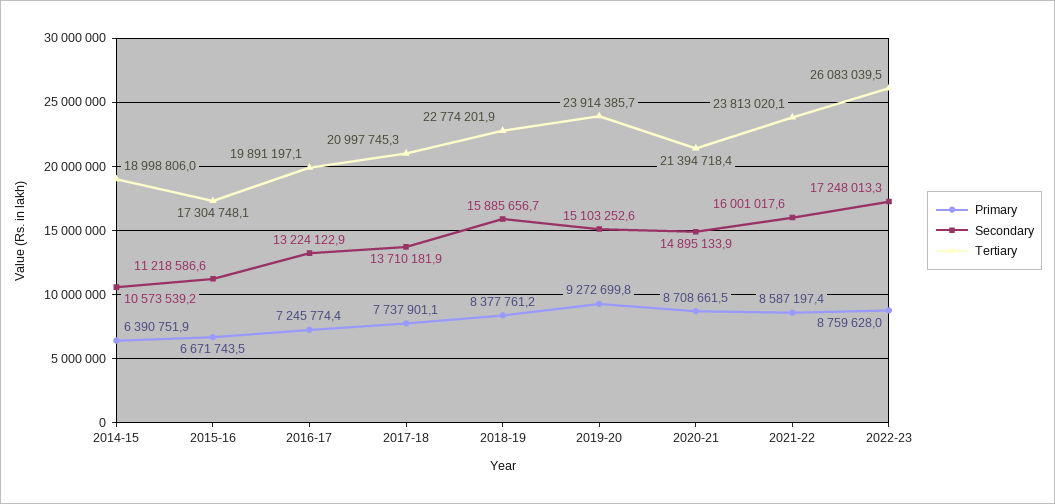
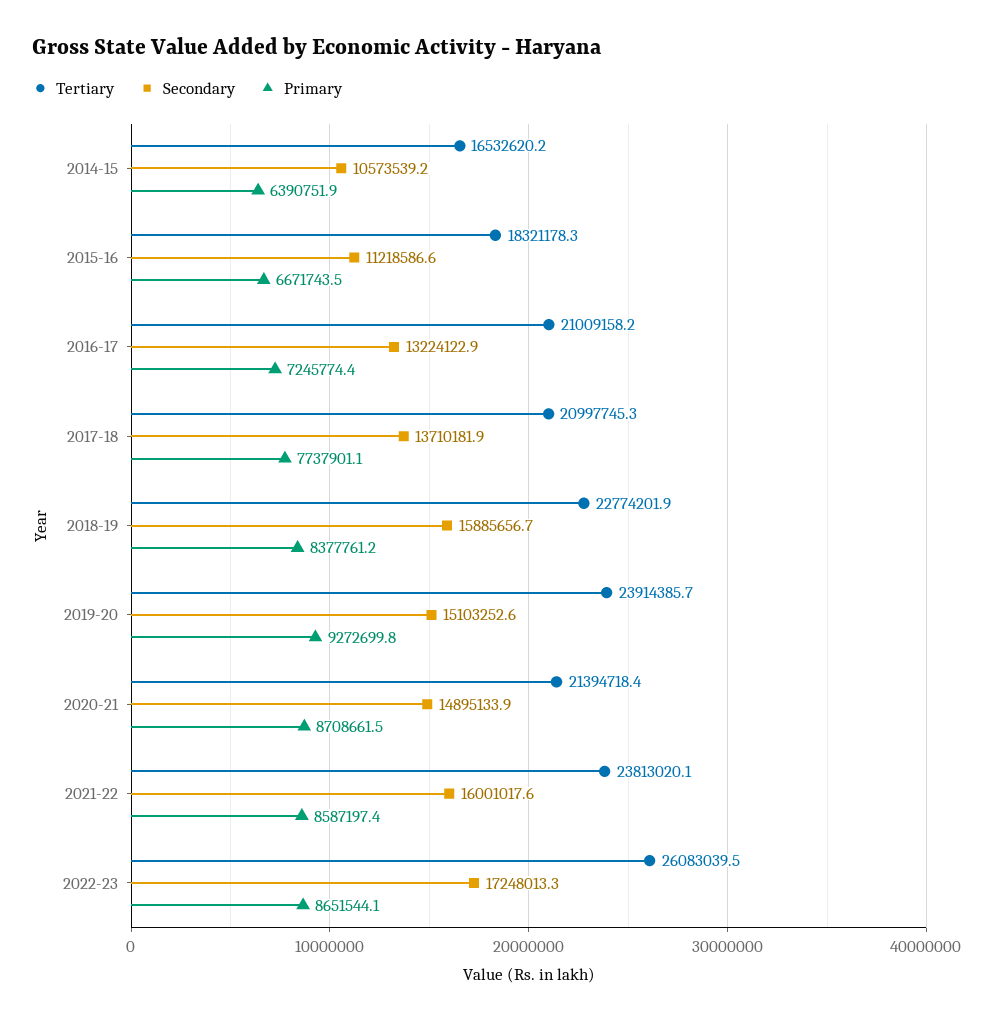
  {
    "Primary": {
      "2014-15": 6390751.9,
      "2015-16": 6671743.5,
      "2016-17": 7245774.4,
      "2017-18": 7737901.1,
      "2018-19": 8377761.2,
      "2019-20": 9272699.8,
      "2020-21": 8708661.5,
      "2021-22": 8587197.4,
-     "2022-23": 8759628
+     "2022-23": 8651544.1
    },
    "Secondary": {
      "2014-15": 10573539.2,
      "2015-16": 11218586.6,
      "2016-17": 13224122.9,
      "2017-18": 13710181.9,
      "2018-19": 15885656.7,
      "2019-20": 15103252.6,
      "2020-21": 14895133.9,
      "2021-22": 16001017.6,
      "2022-23": 17248013.3
    },
    "Tertiary": {
-     "2014-15": 18998806,
+     "2014-15": 16532620.2,
-     "2015-16": 17304748.1,
+     "2015-16": 18321178.3,
-     "2016-17": 19891197.1,
+     "2016-17": 21009158.2,
      "2017-18": 20997745.3,
      "2018-19": 22774201.9,
      "2019-20": 23914385.7,
      "2020-21": 21394718.4,
      "2021-22": 23813020.1,
      "2022-23": 26083039.5
    }
  }

